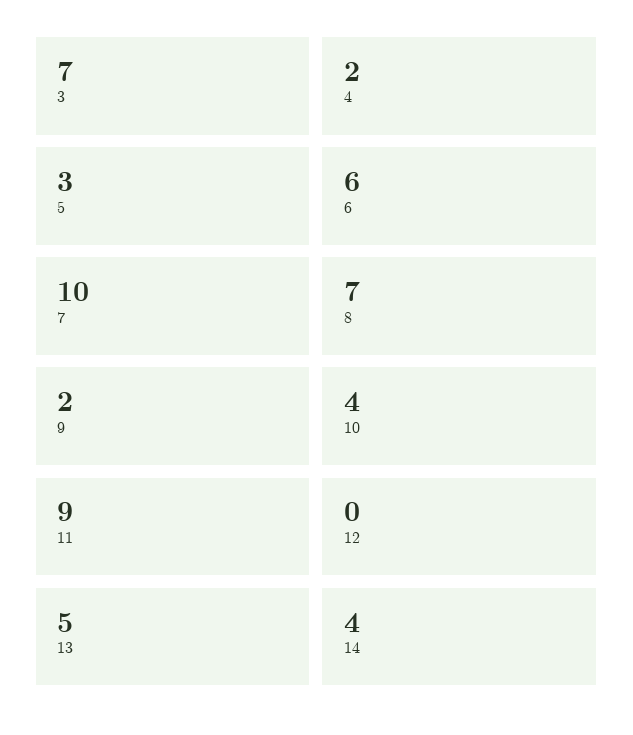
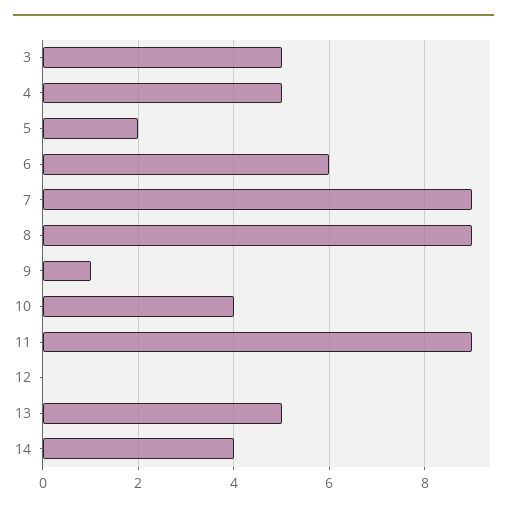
  {
-   "3": 7,
+   "3": 5,
-   "4": 2,
+   "4": 5,
-   "5": 3,
+   "5": 2,
    "6": 6,
-   "7": 10,
+   "7": 9,
-   "8": 7,
+   "8": 9,
-   "9": 2,
+   "9": 1,
    "10": 4,
    "11": 9,
    "12": 0,
    "13": 5,
    "14": 4
  }

